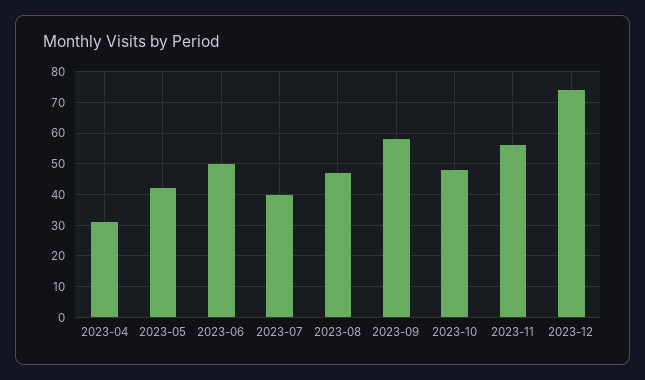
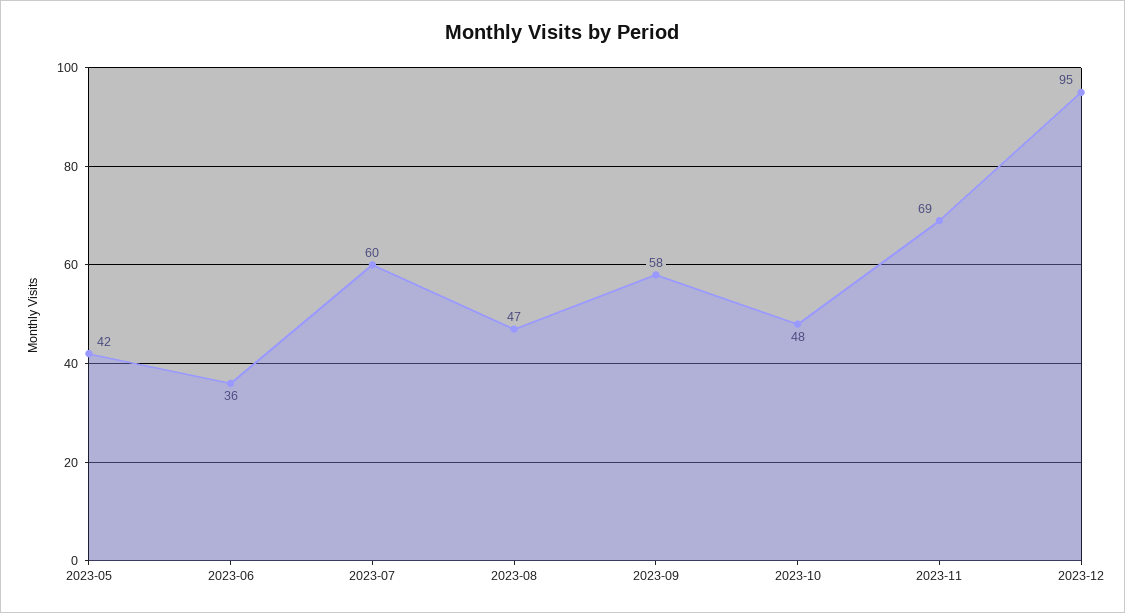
  {
-   "2023-04": 30,
    "2023-05": 42,
-   "2023-06": 50,
+   "2023-06": 36,
-   "2023-07": 40,
+   "2023-07": 60,
    "2023-08": 47,
    "2023-09": 58,
    "2023-10": 48,
-   "2023-11": 55,
+   "2023-11": 69,
-   "2023-12": 75
+   "2023-12": 95
  }

